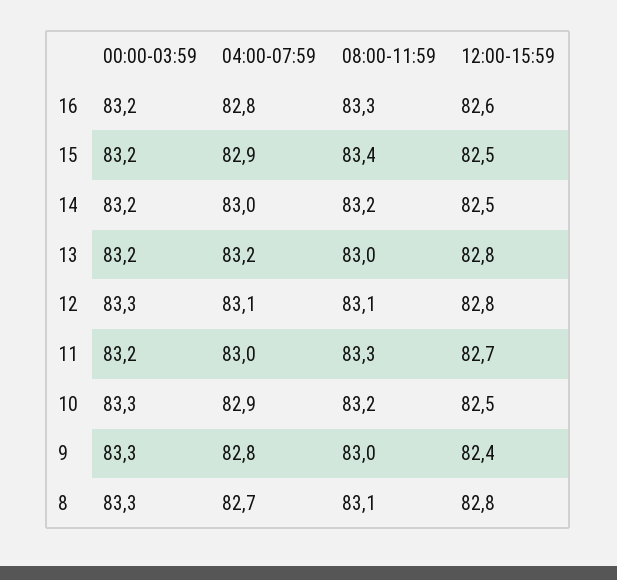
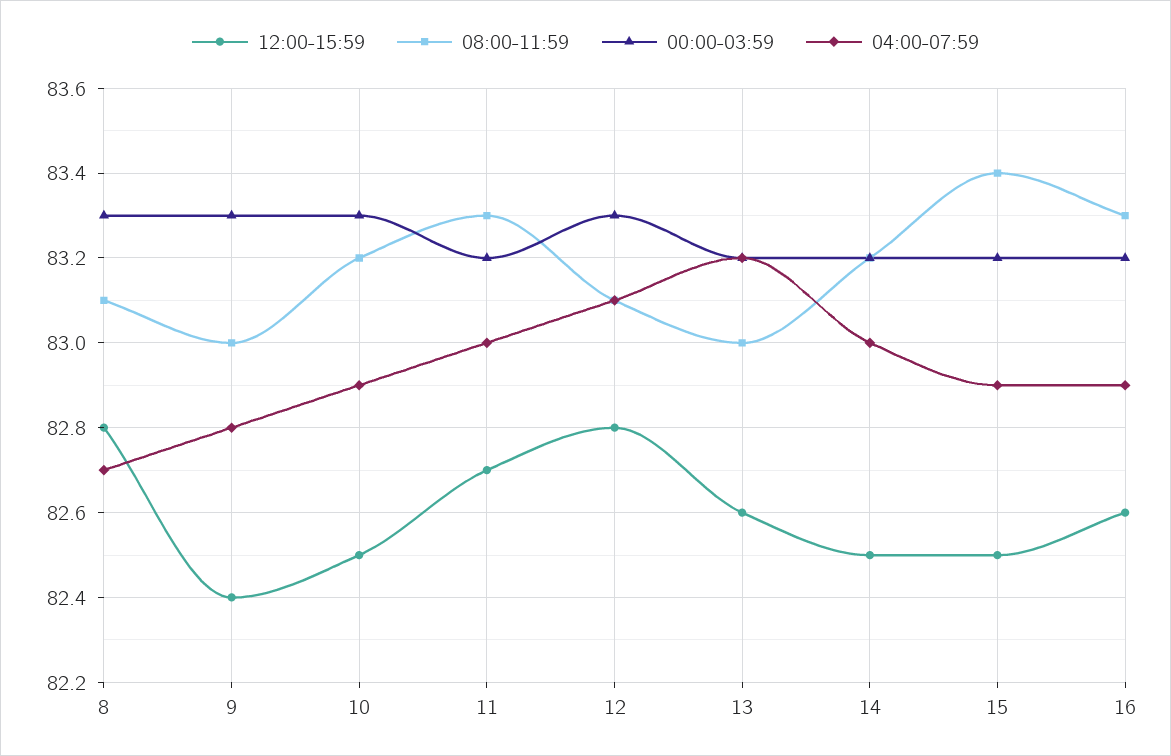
  {
    "00:00-03:59": {
      "16": 83.2,
      "15": 83.2,
      "14": 83.2,
      "13": 83.2,
      "12": 83.3,
      "11": 83.2,
      "10": 83.3,
      "9": 83.3,
      "8": 83.3
    },
    "04:00-07:59": {
-     "16": 82.8,
+     "16": 82.9,
      "15": 82.9,
      "14": 83,
      "13": 83.2,
      "12": 83.1,
      "11": 83,
      "10": 82.9,
      "9": 82.8,
      "8": 82.7
    },
    "08:00-11:59": {
      "16": 83.3,
      "15": 83.4,
      "14": 83.2,
      "13": 83,
      "12": 83.1,
      "11": 83.3,
      "10": 83.2,
      "9": 83,
      "8": 83.1
    },
    "12:00-15:59": {
      "16": 82.6,
      "15": 82.5,
      "14": 82.5,
-     "13": 82.8,
+     "13": 82.6,
      "12": 82.8,
      "11": 82.7,
      "10": 82.5,
      "9": 82.4,
      "8": 82.8
    }
  }

